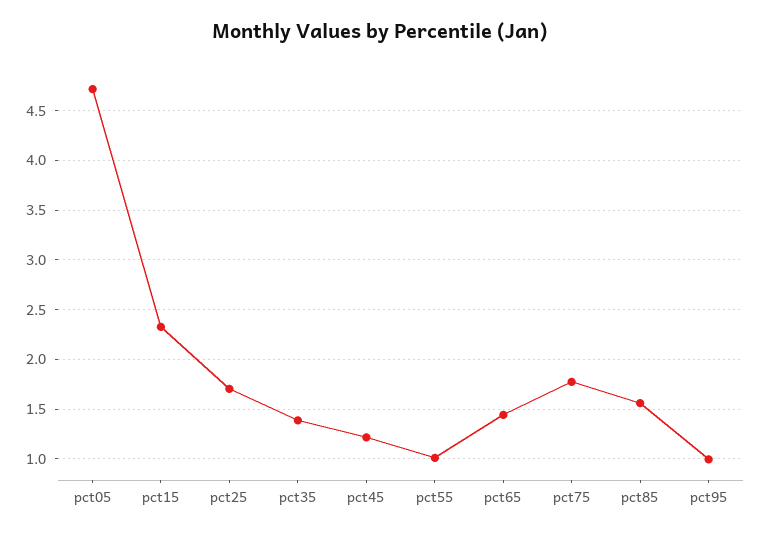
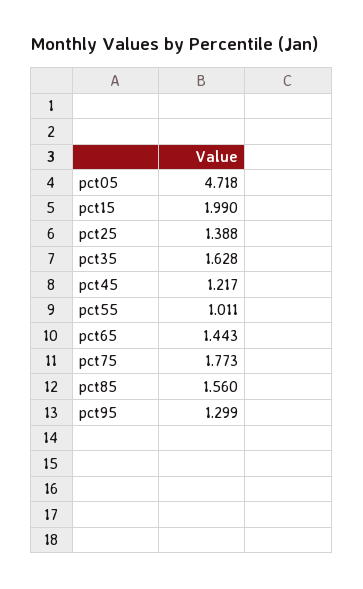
  {
    "pct05": 4.718,
-   "pct15": 2.3,
+   "pct15": 1.99,
-   "pct25": 1.7,
+   "pct25": 1.388,
-   "pct35": 1.4,
+   "pct35": 1.628,
    "pct45": 1.217,
    "pct55": 1.011,
    "pct65": 1.443,
    "pct75": 1.773,
    "pct85": 1.56,
-   "pct95": 1
+   "pct95": 1.299
  }

